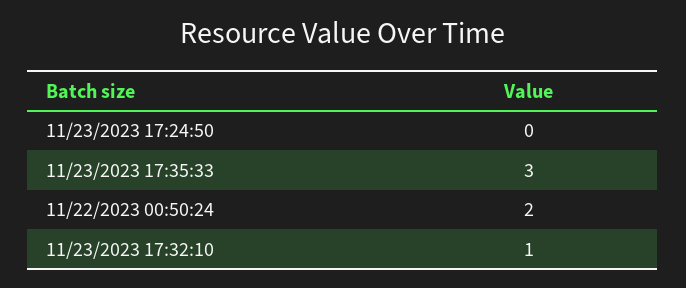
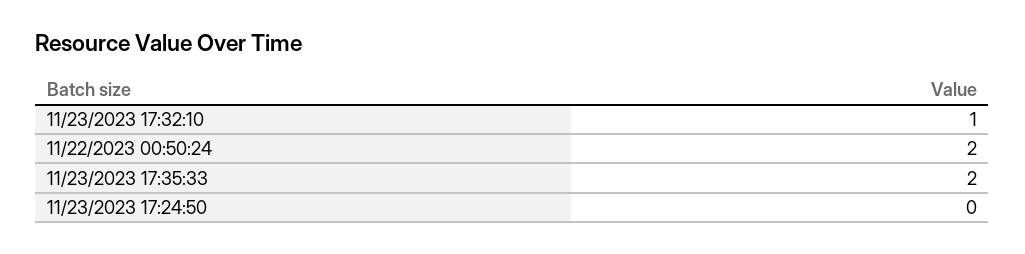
  {
    "11/23/2023 17:24:50": 0,
-   "11/23/2023 17:35:33": 3,
+   "11/23/2023 17:35:33": 2,
    "11/22/2023 00:50:24": 2,
    "11/23/2023 17:32:10": 1
  }

